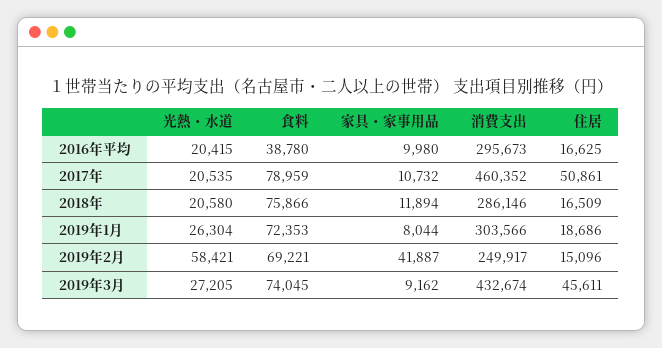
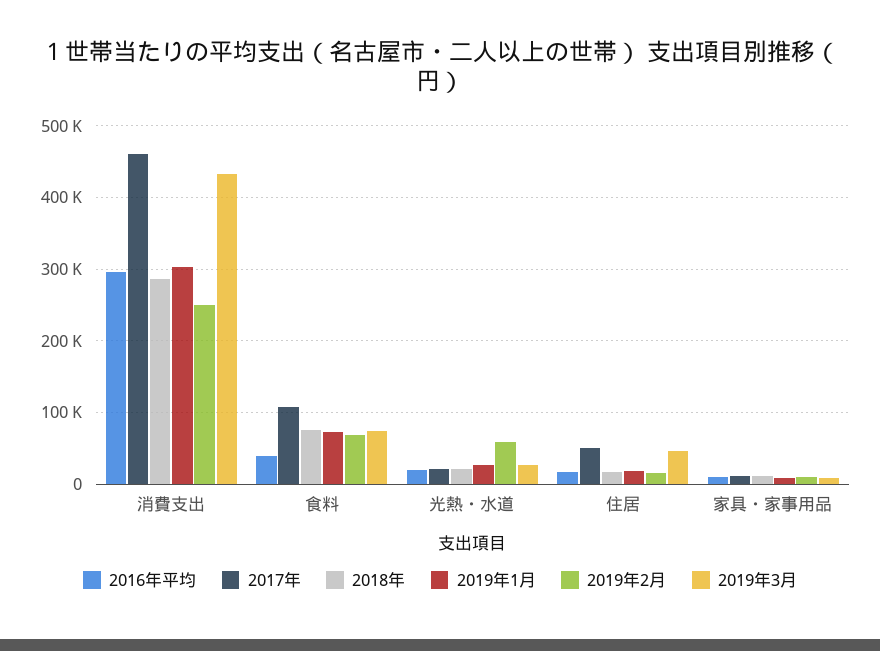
  {
    "2016年平均": {
      "光熱・水道": 20415,
      "食料": 38780,
      "家具・家事用品": 9980,
      "消費支出": 295673,
      "住居": 16625
    },
    "2017年": {
      "光熱・水道": 20535,
-     "食料": 78959,
+     "食料": 110000,
      "家具・家事用品": 10732,
      "消費支出": 460352,
      "住居": 50861
    },
    "2018年": {
      "光熱・水道": 20580,
      "食料": 75866,
      "家具・家事用品": 11894,
      "消費支出": 286146,
      "住居": 16509
    },
    "2019年1月": {
      "光熱・水道": 26304,
      "食料": 72353,
      "家具・家事用品": 8044,
      "消費支出": 303566,
      "住居": 18686
    },
    "2019年2月": {
      "光熱・水道": 58421,
      "食料": 69221,
-     "家具・家事用品": 41887,
+     "家具・家事用品": 10000,
      "消費支出": 249917,
      "住居": 15096
    },
    "2019年3月": {
      "光熱・水道": 27205,
      "食料": 74045,
      "家具・家事用品": 9162,
      "消費支出": 432674,
      "住居": 45611
    }
  }

